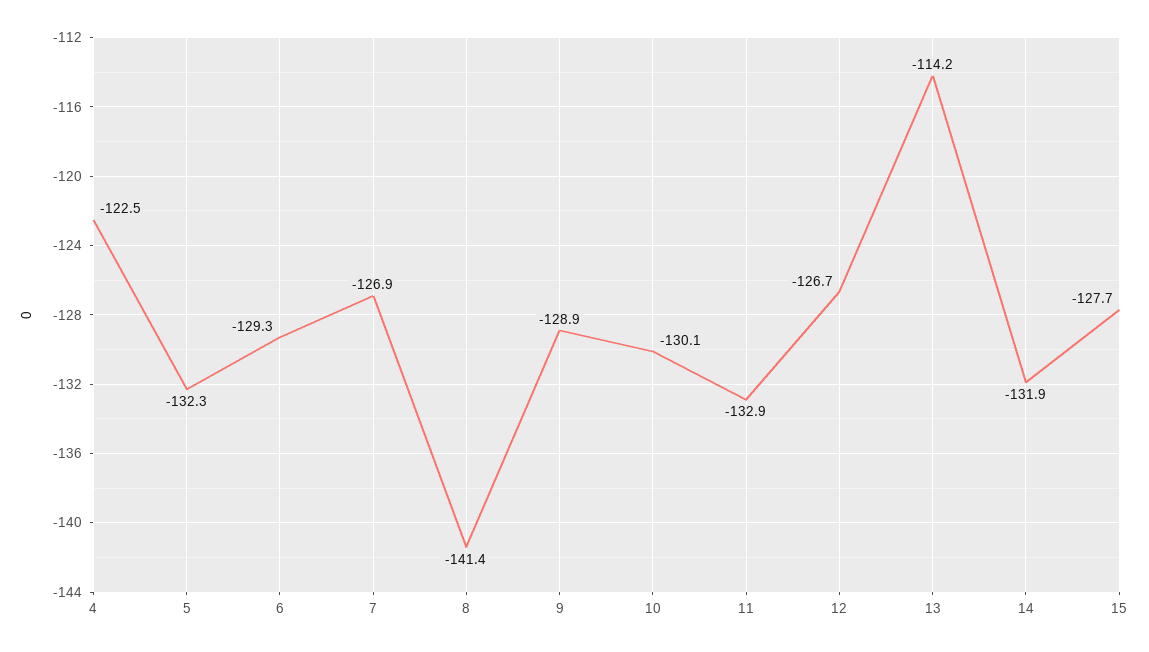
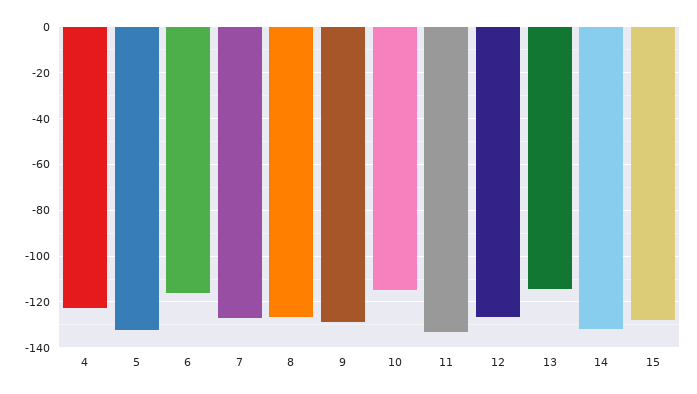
  {
    "4": -122.5,
    "5": -132.3,
-   "6": -129.3,
+   "6": -115,
    "7": -126.9,
-   "8": -141.4,
+   "8": -125,
    "9": -128.9,
-   "10": -130.1,
+   "10": -115,
    "11": -132.9,
    "12": -126.7,
    "13": -114.2,
    "14": -131.9,
    "15": -127.7
  }

